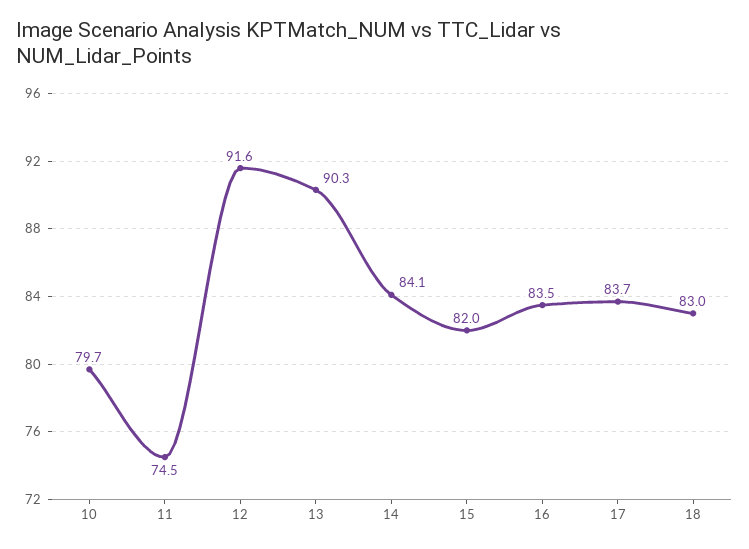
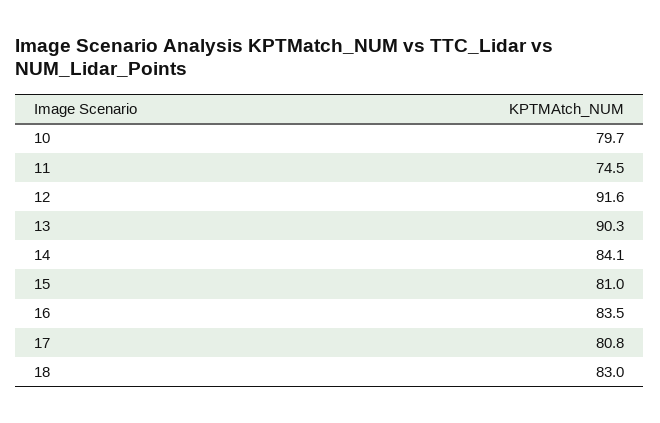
  {
    "10": 79.7,
    "11": 74.5,
    "12": 91.6,
    "13": 90.3,
    "14": 84.1,
-   "15": 82,
+   "15": 81,
    "16": 83.5,
-   "17": 83.7,
+   "17": 80.8,
    "18": 83
  }

